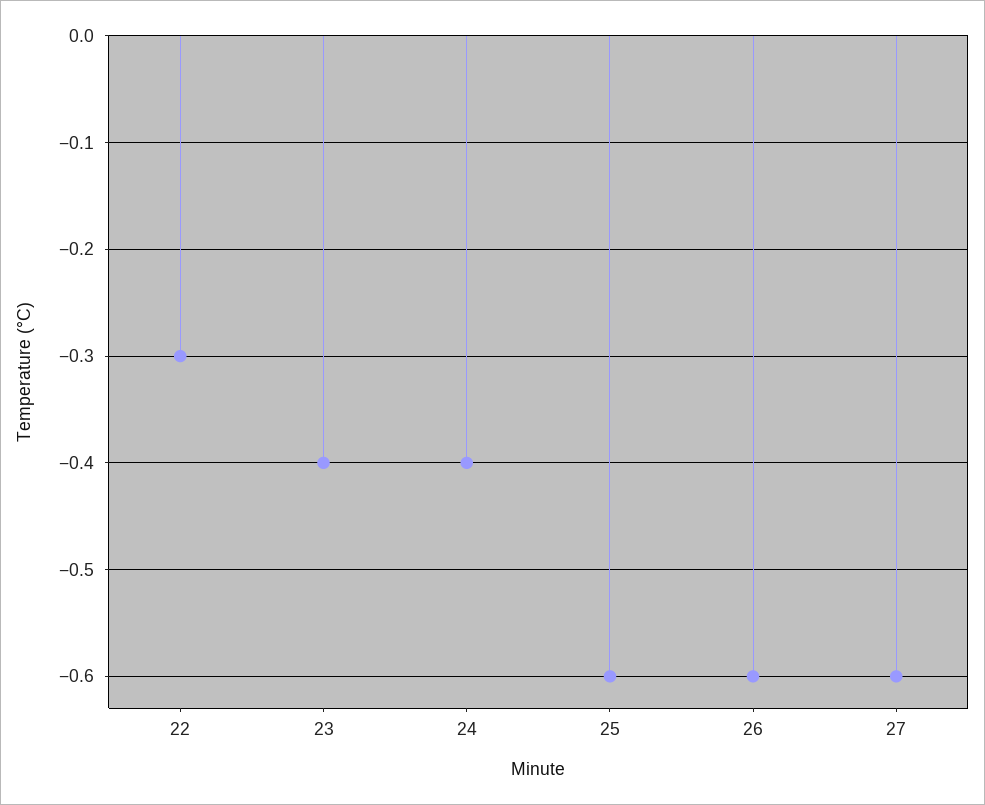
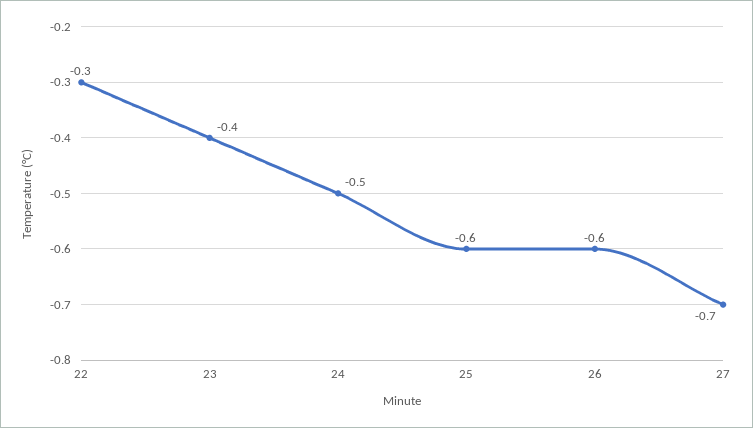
  {
    "22": -0.3,
    "23": -0.4,
-   "24": -0.4,
+   "24": -0.5,
    "25": -0.6,
    "26": -0.6,
-   "27": -0.6
+   "27": -0.7
  }

